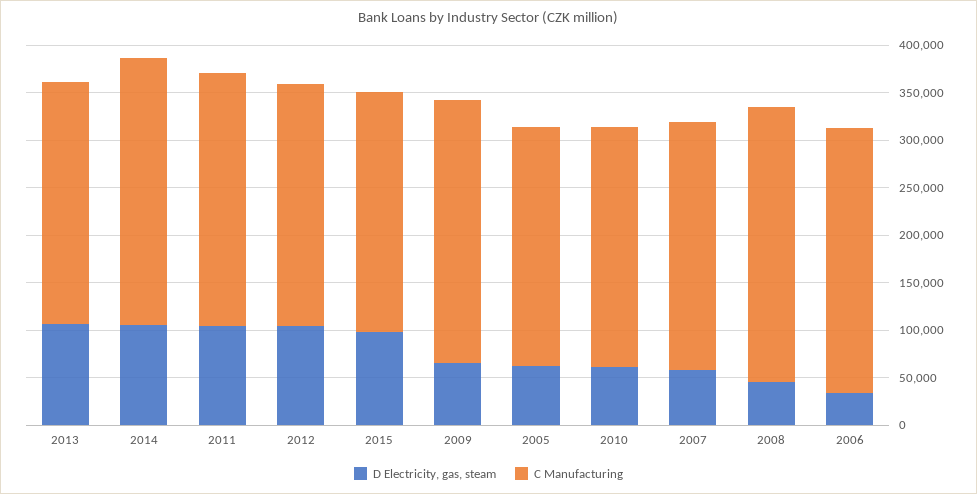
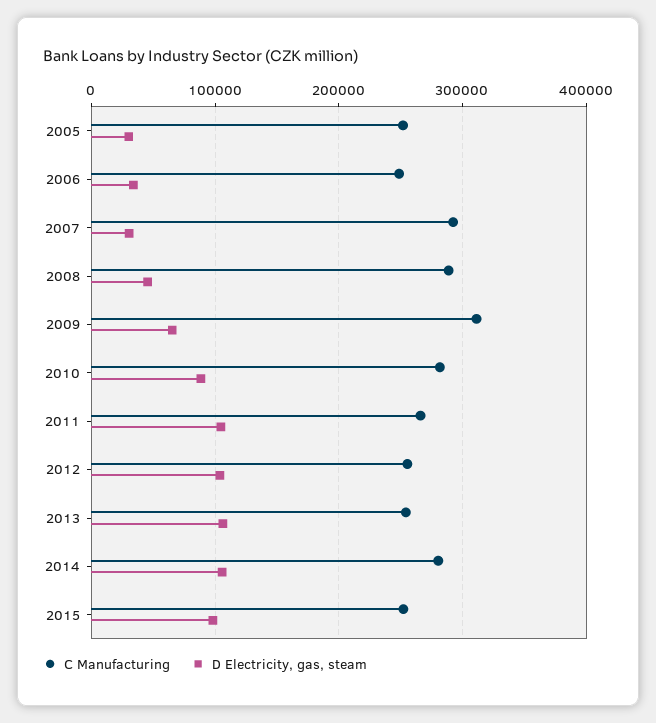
  {
    "D Electricity, gas, steam": {
      "2013": 110000,
      "2014": 110000,
      "2011": 100000,
      "2012": 100000,
      "2015": 100000,
      "2009": 70000,
-     "2005": 60000,
+     "2005": 30000,
-     "2010": 60000,
+     "2010": 90000,
-     "2007": 60000,
+     "2007": 30000,
      "2008": 50000,
      "2006": 30000
    },
    "C Manufacturing": {
      "2013": 250000,
      "2014": 280000,
      "2011": 270000,
      "2012": 260000,
      "2015": 250000,
-     "2009": 280000,
+     "2009": 310000,
      "2005": 250000,
-     "2010": 250000,
+     "2010": 280000,
-     "2007": 260000,
+     "2007": 290000,
      "2008": 290000,
-     "2006": 280000
+     "2006": 250000
    }
  }

